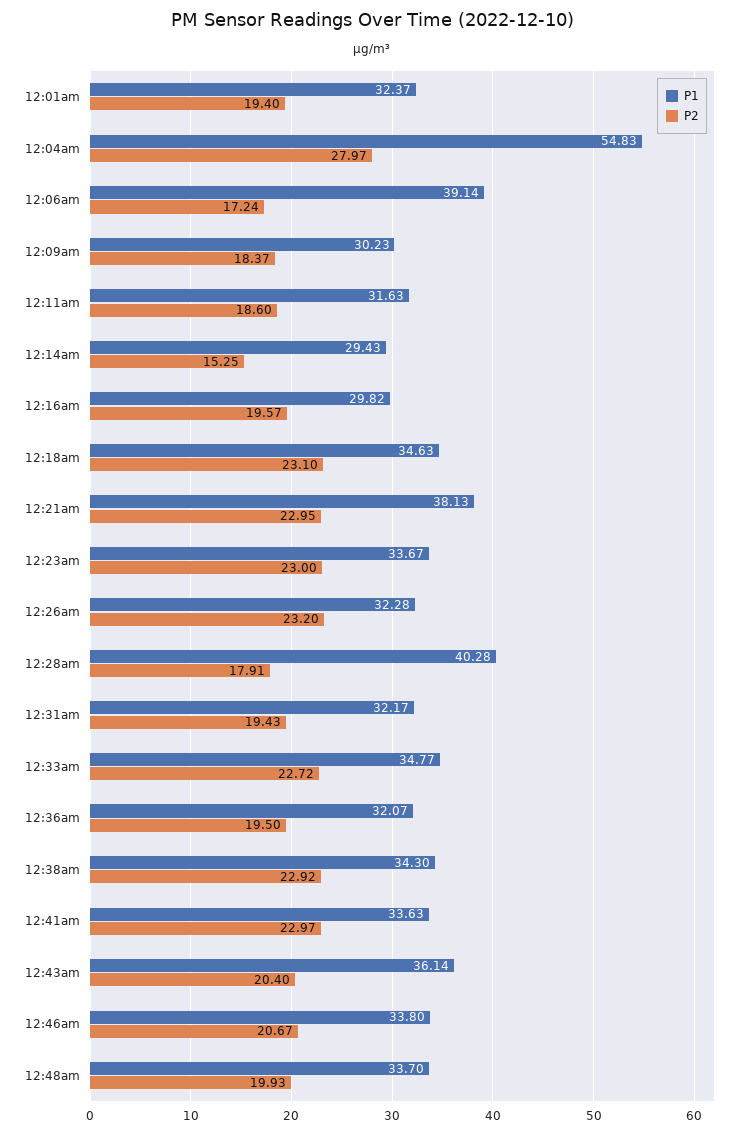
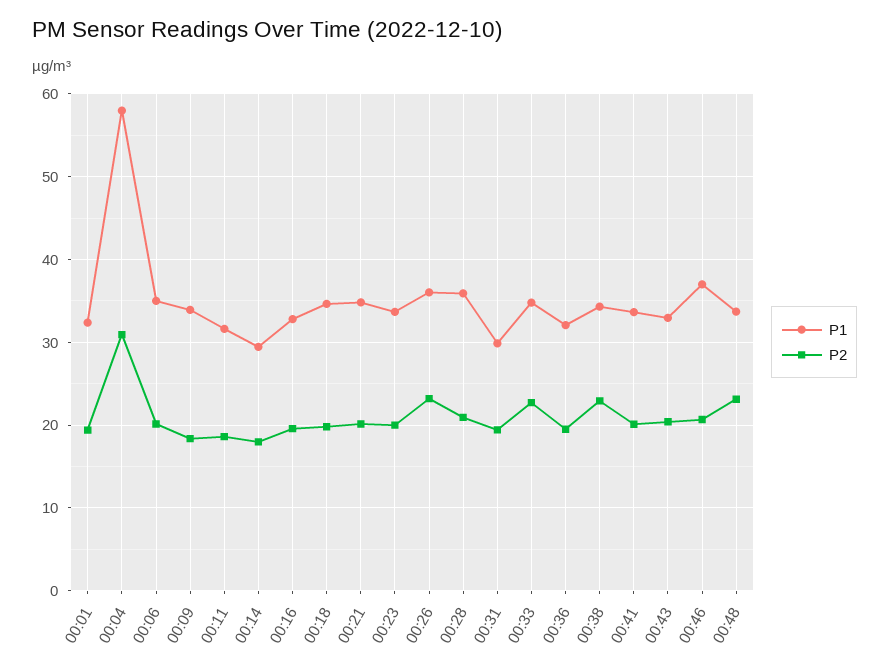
  {
    "P1": {
      "12:01am": 32.37,
-     "12:04am": 54.83,
+     "12:04am": 58,
-     "12:06am": 39.14,
+     "12:06am": 35,
-     "12:09am": 30.23,
+     "12:09am": 34,
      "12:11am": 31.63,
      "12:14am": 29.43,
-     "12:16am": 29.82,
+     "12:16am": 33,
      "12:18am": 34.63,
-     "12:21am": 38.13,
+     "12:21am": 35,
      "12:23am": 33.67,
-     "12:26am": 32.28,
+     "12:26am": 36,
-     "12:28am": 40.28,
+     "12:28am": 36,
-     "12:31am": 32.17,
+     "12:31am": 30,
      "12:33am": 34.77,
      "12:36am": 32.07,
      "12:38am": 34.3,
      "12:41am": 33.63,
-     "12:43am": 36.14,
+     "12:43am": 33,
-     "12:46am": 33.8,
+     "12:46am": 37,
      "12:48am": 33.7
    },
    "P2": {
      "12:01am": 19.4,
-     "12:04am": 27.97,
+     "12:04am": 31,
-     "12:06am": 17.24,
+     "12:06am": 20,
      "12:09am": 18.37,
      "12:11am": 18.6,
-     "12:14am": 15.25,
+     "12:14am": 18,
      "12:16am": 19.57,
-     "12:18am": 23.1,
+     "12:18am": 20,
-     "12:21am": 22.95,
+     "12:21am": 20,
-     "12:23am": 23,
+     "12:23am": 20,
      "12:26am": 23.2,
-     "12:28am": 17.91,
+     "12:28am": 21,
      "12:31am": 19.43,
      "12:33am": 22.72,
      "12:36am": 19.5,
      "12:38am": 22.92,
-     "12:41am": 22.97,
+     "12:41am": 20,
      "12:43am": 20.4,
      "12:46am": 20.67,
-     "12:48am": 19.93
+     "12:48am": 23
    }
  }

